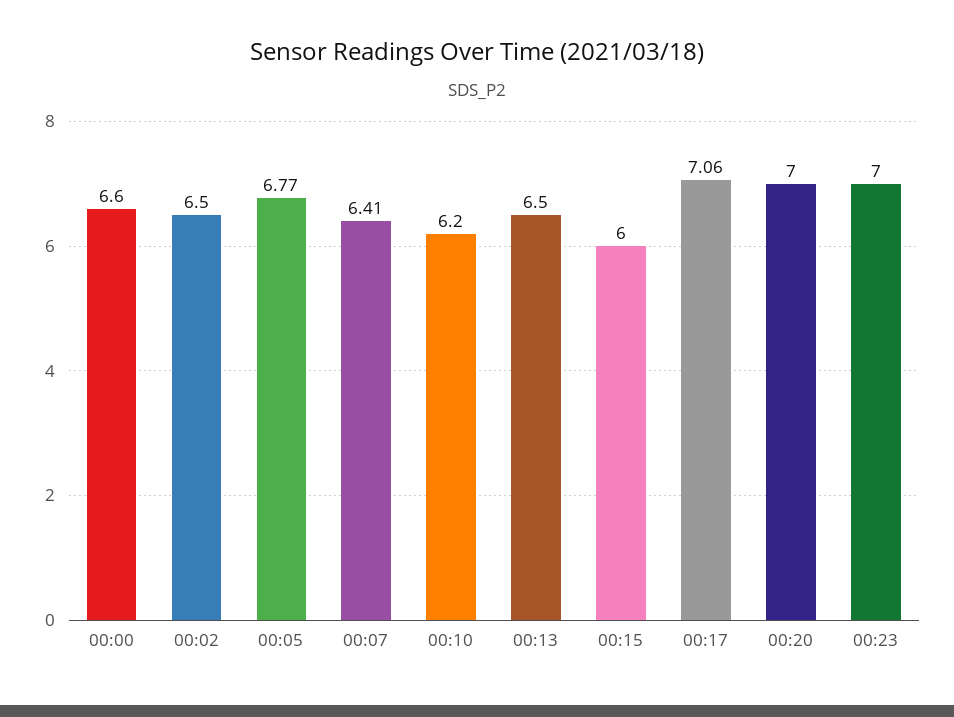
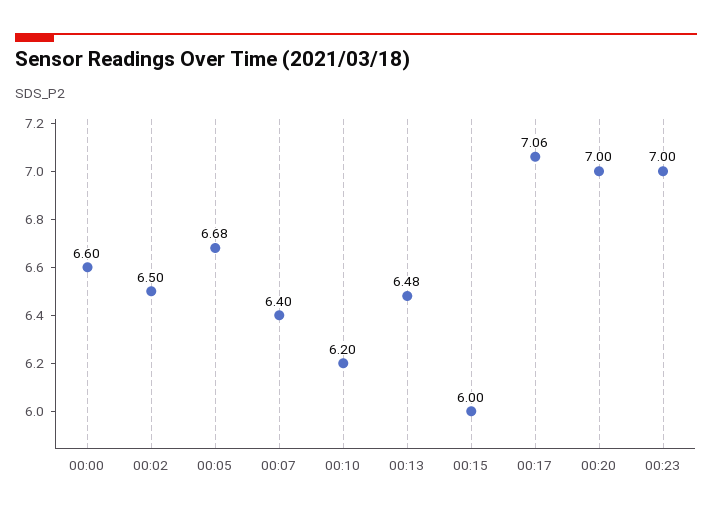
  {
    "00:00": 6.6,
    "00:02": 6.5,
-   "00:05": 6.77,
+   "00:05": 6.68,
-   "00:07": 6.41,
+   "00:07": 6.4,
    "00:10": 6.2,
-   "00:13": 6.5,
+   "00:13": 6.48,
    "00:15": 6,
    "00:17": 7.06,
    "00:20": 7,
    "00:23": 7
  }

